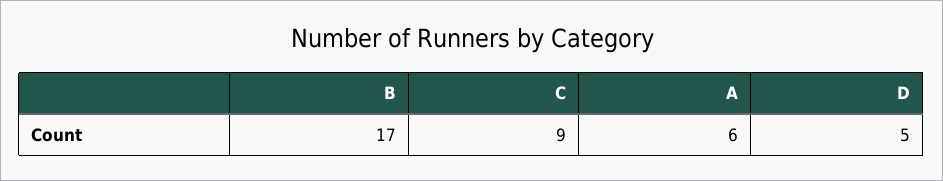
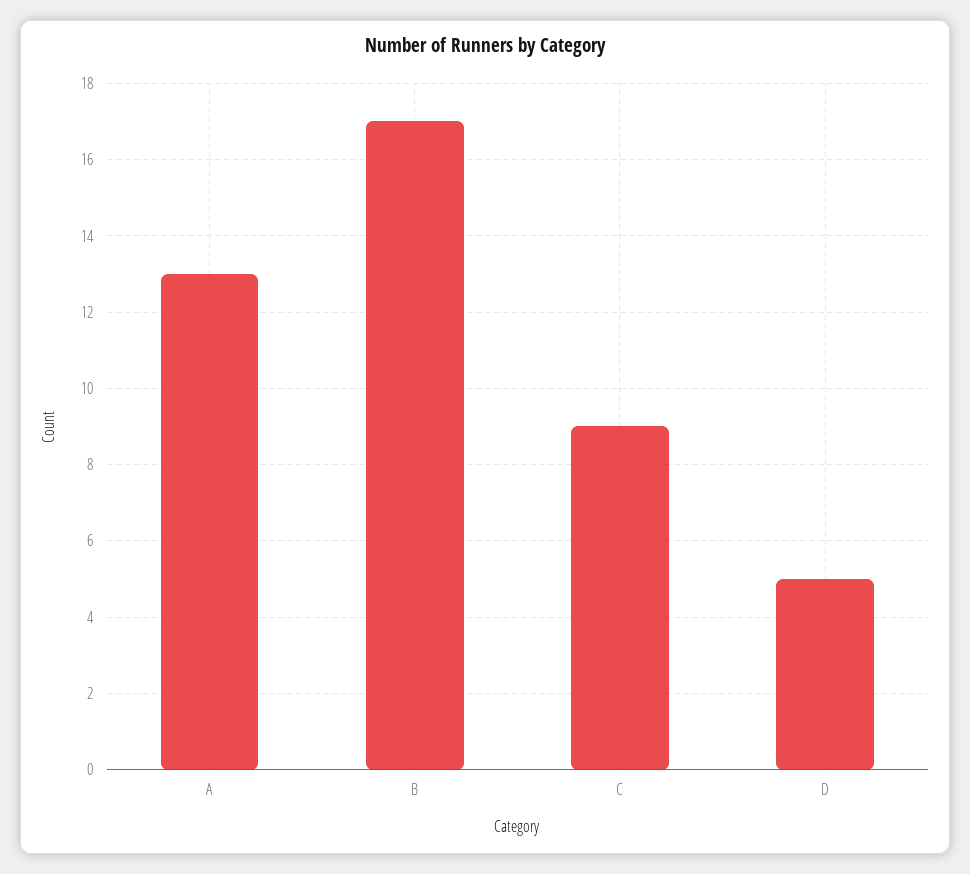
  {
    "B": 17,
    "C": 9,
-   "A": 6,
+   "A": 13,
    "D": 5
  }

